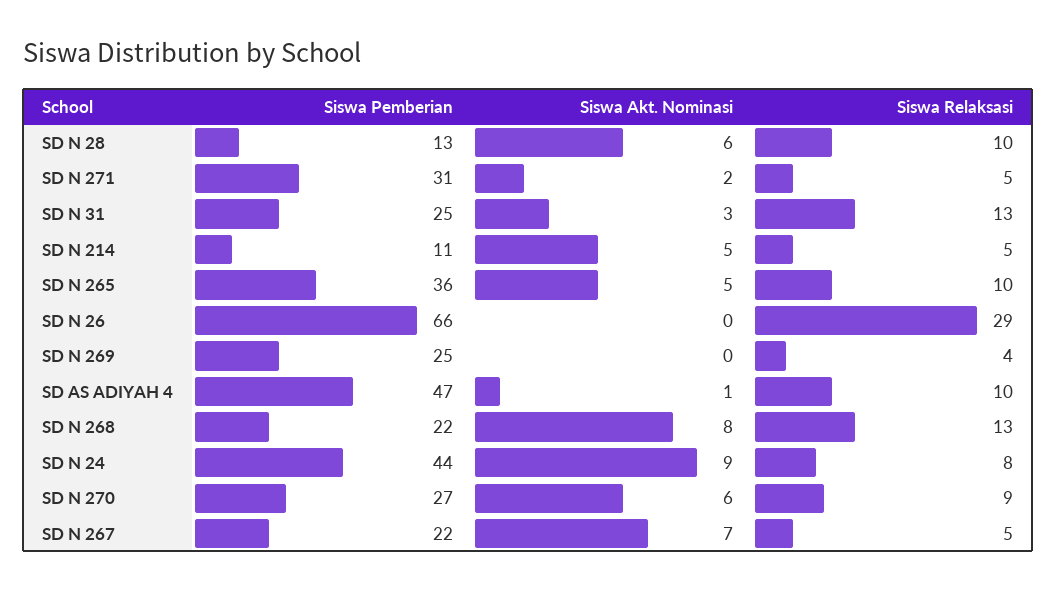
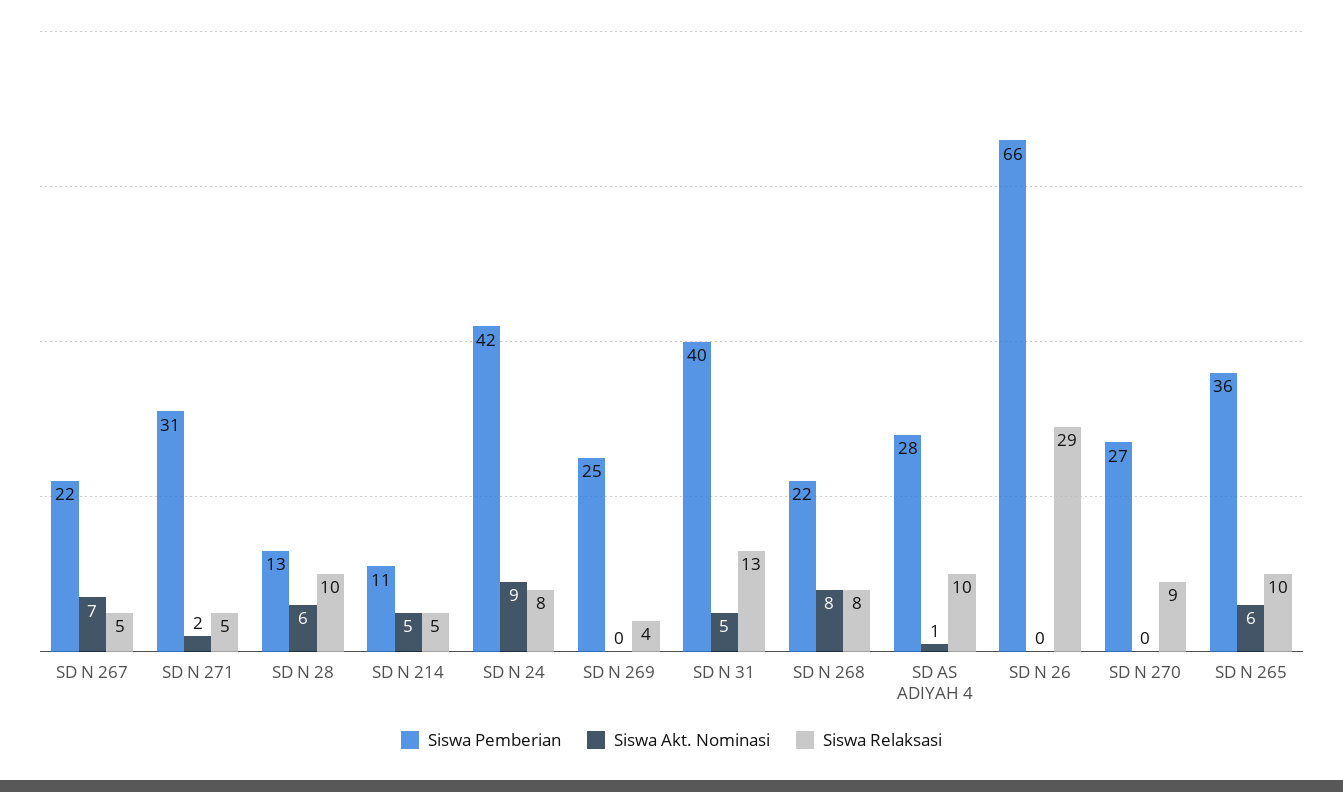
  {
    "Siswa Pemberian": {
      "SD N 28": 13,
      "SD N 271": 31,
-     "SD N 31": 25,
+     "SD N 31": 40,
      "SD N 214": 11,
      "SD N 265": 36,
      "SD N 26": 66,
      "SD N 269": 25,
-     "SD AS ADIYAH 4": 47,
+     "SD AS ADIYAH 4": 28,
      "SD N 268": 22,
-     "SD N 24": 44,
+     "SD N 24": 42,
      "SD N 270": 27,
      "SD N 267": 22
    },
    "Siswa Akt. Nominasi": {
      "SD N 28": 6,
      "SD N 271": 2,
-     "SD N 31": 3,
+     "SD N 31": 5,
      "SD N 214": 5,
-     "SD N 265": 5,
+     "SD N 265": 6,
      "SD N 26": 0,
      "SD N 269": 0,
      "SD AS ADIYAH 4": 1,
      "SD N 268": 8,
      "SD N 24": 9,
-     "SD N 270": 6,
+     "SD N 270": 0,
      "SD N 267": 7
    },
    "Siswa Relaksasi": {
      "SD N 28": 10,
      "SD N 271": 5,
      "SD N 31": 13,
      "SD N 214": 5,
      "SD N 265": 10,
      "SD N 26": 29,
      "SD N 269": 4,
      "SD AS ADIYAH 4": 10,
-     "SD N 268": 13,
+     "SD N 268": 8,
      "SD N 24": 8,
      "SD N 270": 9,
      "SD N 267": 5
    }
  }

